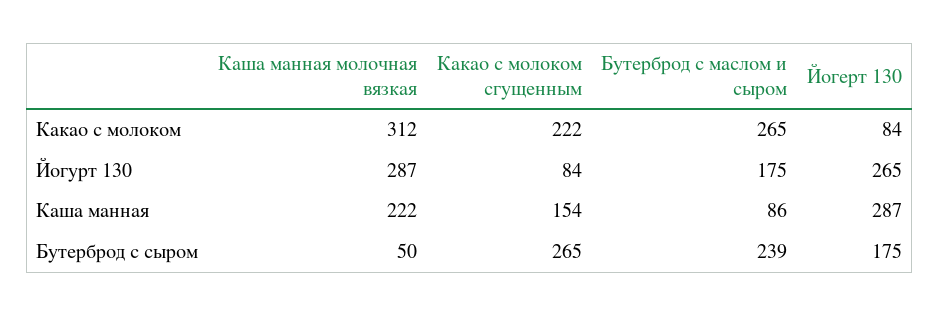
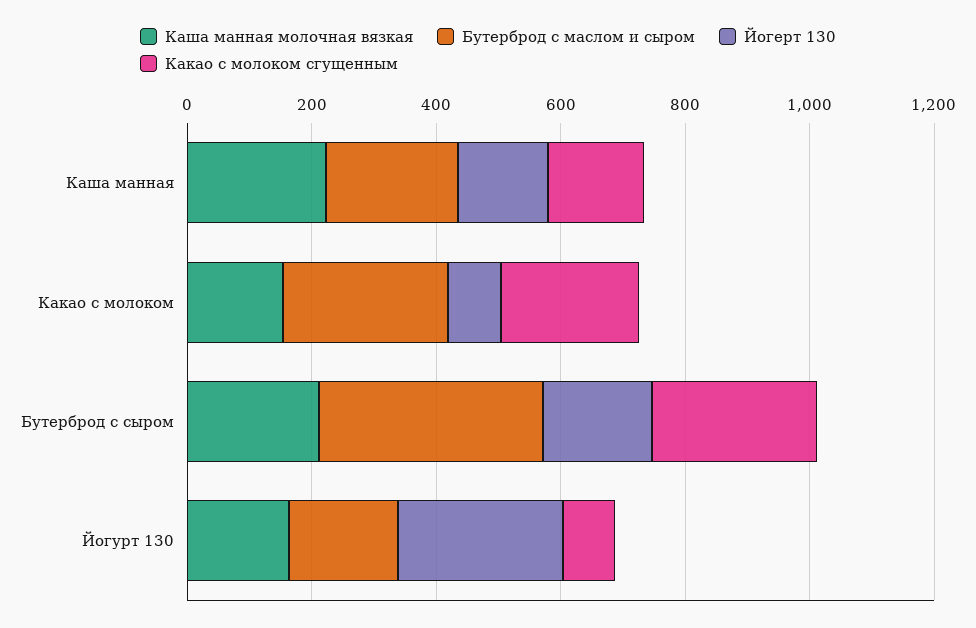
  {
    "Каша манная молочная вязкая": {
-     "Какао с молоком": 312,
+     "Какао с молоком": 150,
-     "Йогурт 130": 287,
+     "Йогурт 130": 150,
      "Каша манная": 222,
-     "Бутерброд с сыром": 50
+     "Бутерброд с сыром": 200
    },
    "Какао с молоком сгущенным": {
      "Какао с молоком": 222,
      "Йогурт 130": 84,
      "Каша манная": 154,
      "Бутерброд с сыром": 265
    },
    "Бутерброд с маслом и сыром": {
      "Какао с молоком": 265,
      "Йогурт 130": 175,
-     "Каша манная": 86,
+     "Каша манная": 200,
-     "Бутерброд с сыром": 239
+     "Бутерброд с сыром": 350
    },
    "Йогерт 130": {
      "Какао с молоком": 84,
      "Йогурт 130": 265,
-     "Каша манная": 287,
+     "Каша манная": 150,
      "Бутерброд с сыром": 175
    }
  }

